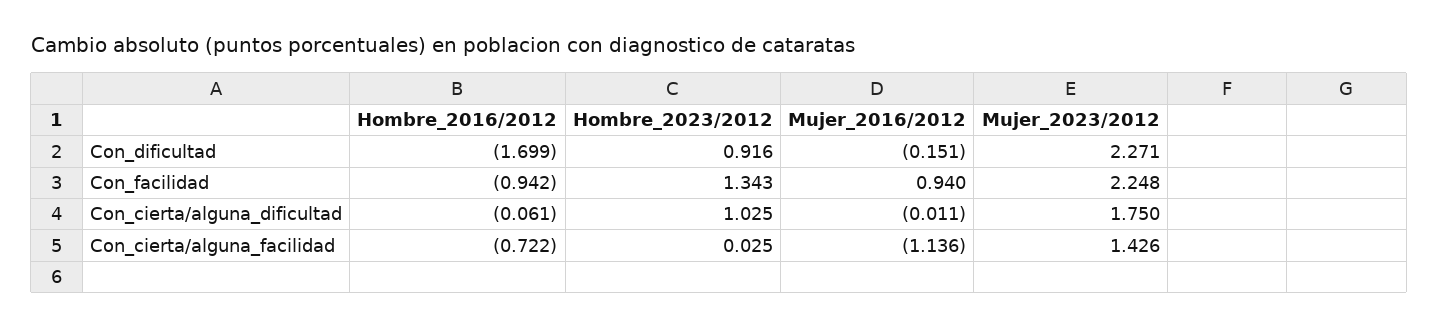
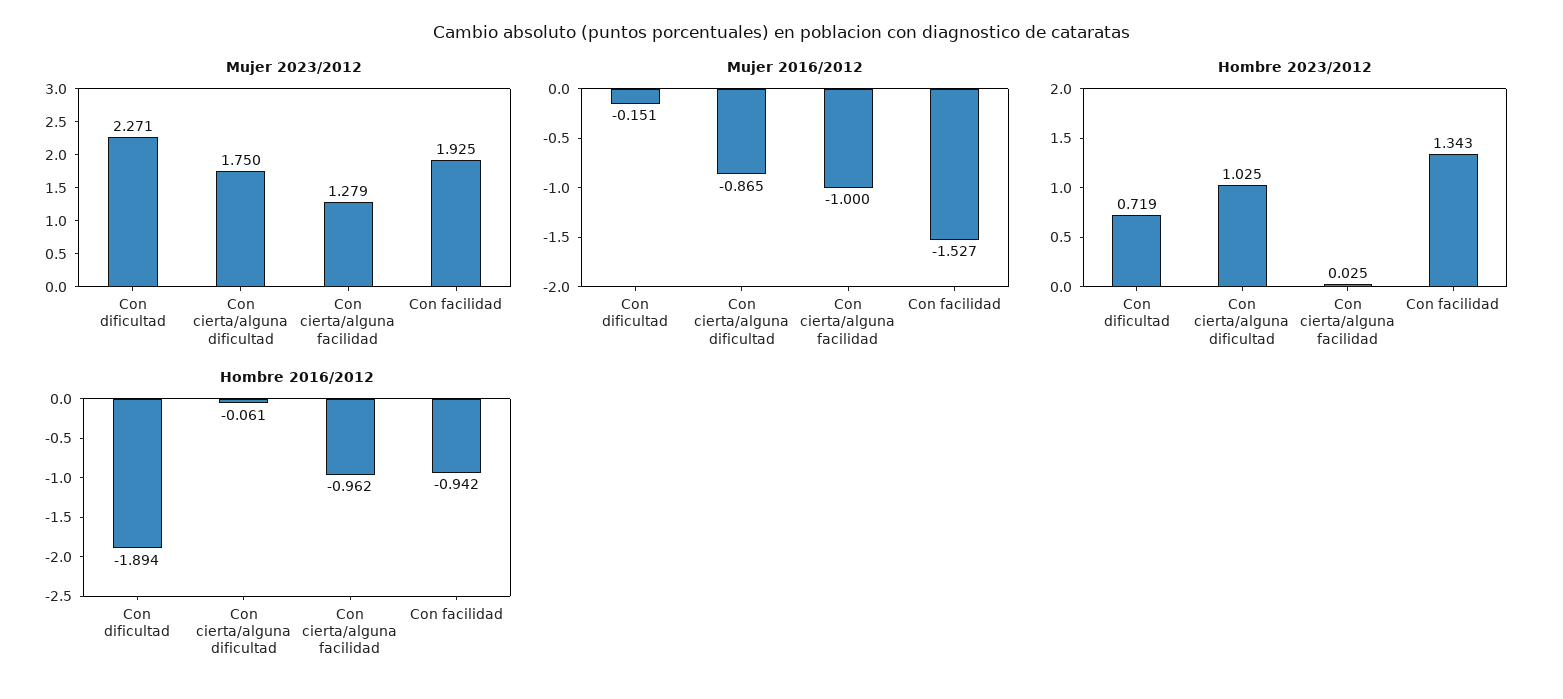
  {
    "Hombre_2016/2012": {
-     "Con_dificultad": -1.699,
+     "Con_dificultad": -1.894,
      "Con_facilidad": -0.942,
      "Con_cierta/alguna_dificultad": -0.061,
-     "Con_cierta/alguna_facilidad": -0.722
+     "Con_cierta/alguna_facilidad": -0.962
    },
    "Hombre_2023/2012": {
-     "Con_dificultad": 0.916,
+     "Con_dificultad": 0.719,
      "Con_facilidad": 1.343,
      "Con_cierta/alguna_dificultad": 1.025,
      "Con_cierta/alguna_facilidad": 0.025
    },
    "Mujer_2016/2012": {
      "Con_dificultad": -0.151,
-     "Con_facilidad": 0.94,
+     "Con_facilidad": -1.527,
-     "Con_cierta/alguna_dificultad": -0.011,
+     "Con_cierta/alguna_dificultad": -0.865,
-     "Con_cierta/alguna_facilidad": -1.136
+     "Con_cierta/alguna_facilidad": -1
    },
    "Mujer_2023/2012": {
      "Con_dificultad": 2.271,
-     "Con_facilidad": 2.248,
+     "Con_facilidad": 1.925,
      "Con_cierta/alguna_dificultad": 1.75,
-     "Con_cierta/alguna_facilidad": 1.426
+     "Con_cierta/alguna_facilidad": 1.279
    }
  }

